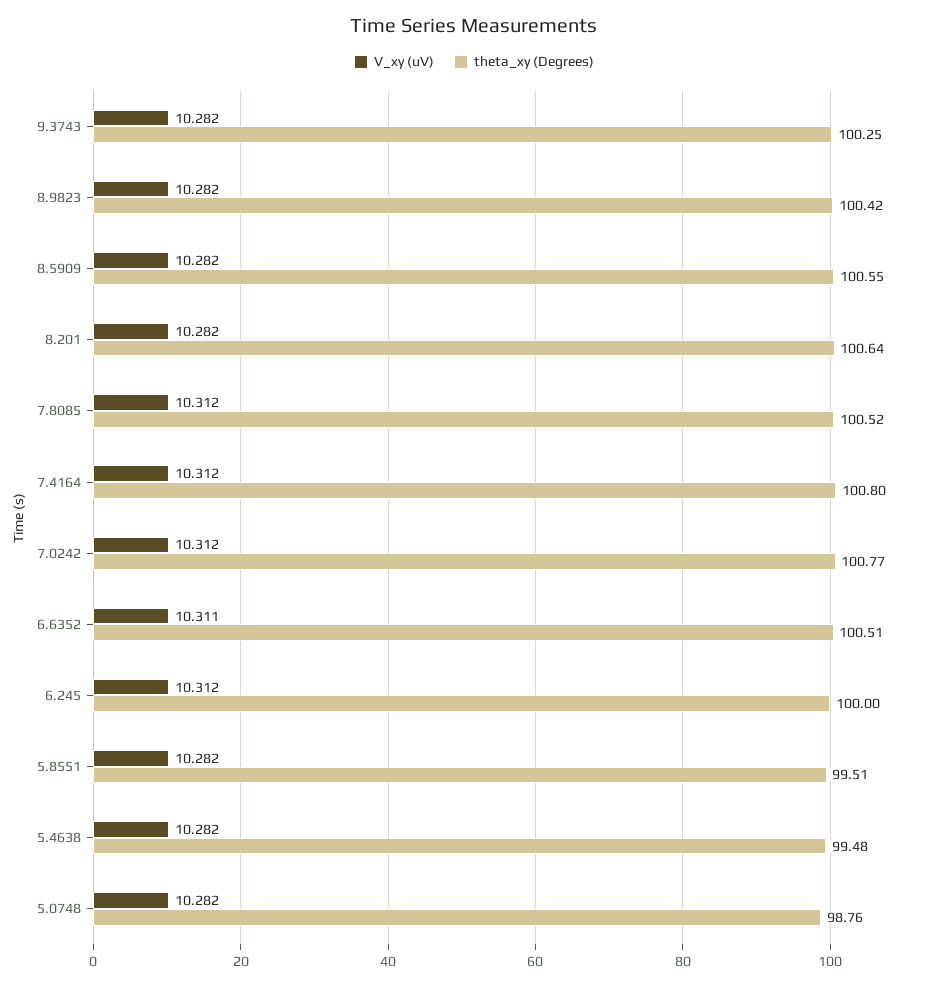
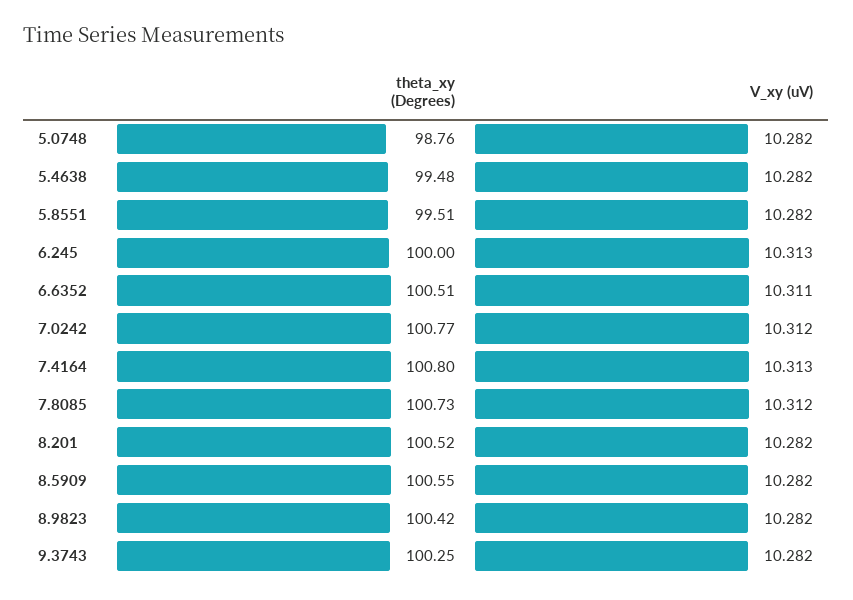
  {
    "V_xy (uV)": {
      "9.3743": 10.282,
      "8.9823": 10.282,
      "8.5909": 10.282,
      "8.201": 10.282,
      "7.8085": 10.312,
-     "7.4164": 10.312,
+     "7.4164": 10.313,
      "7.0242": 10.312,
      "6.6352": 10.311,
-     "6.245": 10.312,
+     "6.245": 10.313,
      "5.8551": 10.282,
      "5.4638": 10.282,
      "5.0748": 10.282
    },
    "theta_xy (Degrees)": {
      "9.3743": 100.25,
      "8.9823": 100.42,
      "8.5909": 100.55,
-     "8.201": 100.64,
+     "8.201": 100.52,
-     "7.8085": 100.52,
+     "7.8085": 100.73,
      "7.4164": 100.8,
      "7.0242": 100.77,
      "6.6352": 100.51,
      "6.245": 100,
      "5.8551": 99.51,
      "5.4638": 99.48,
      "5.0748": 98.76
    }
  }

